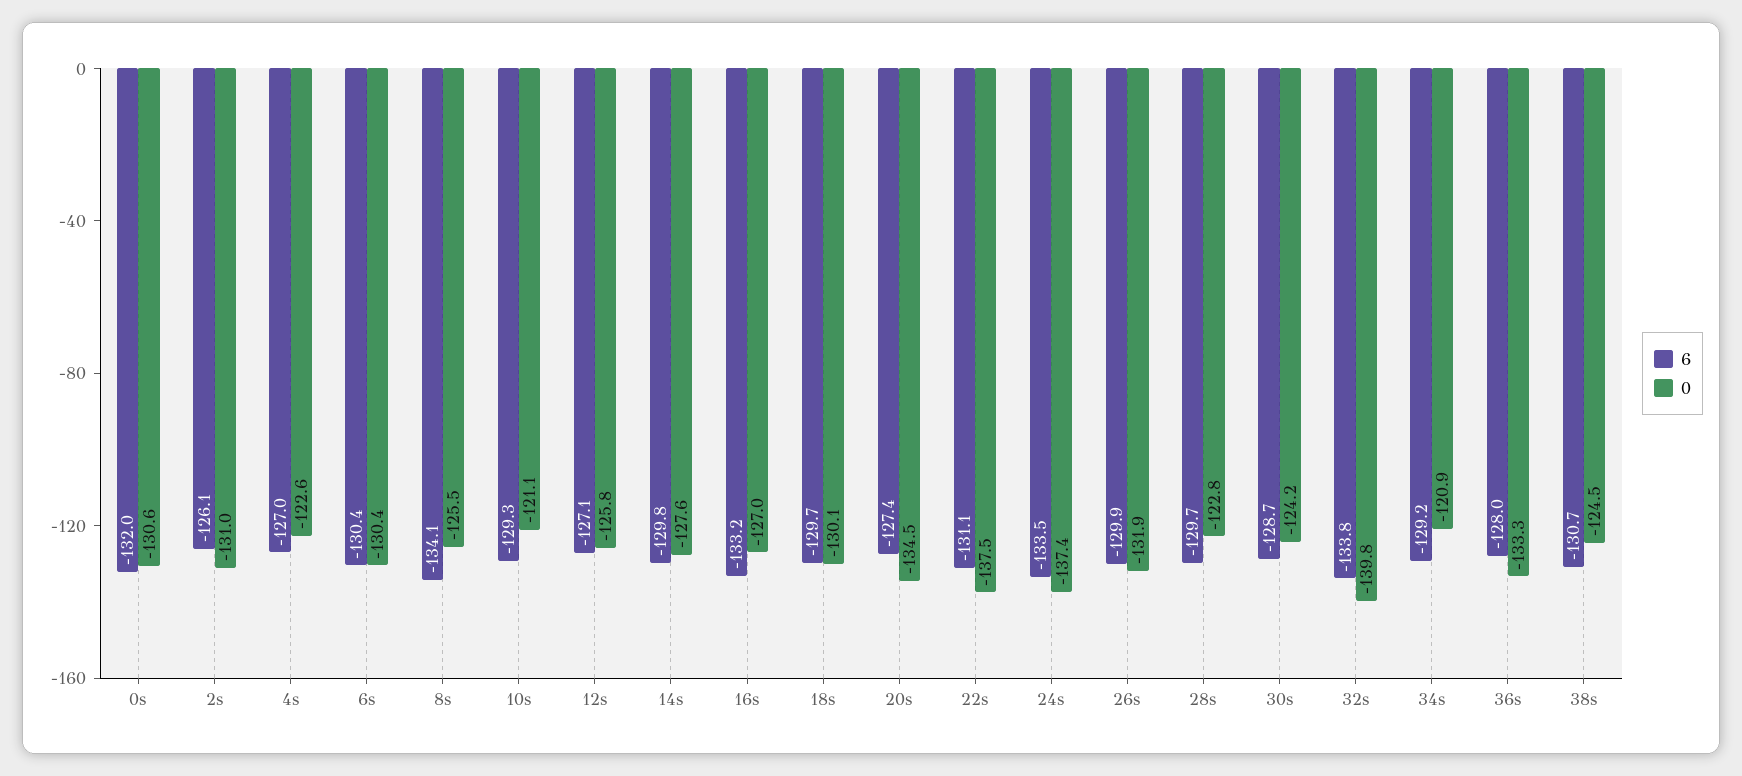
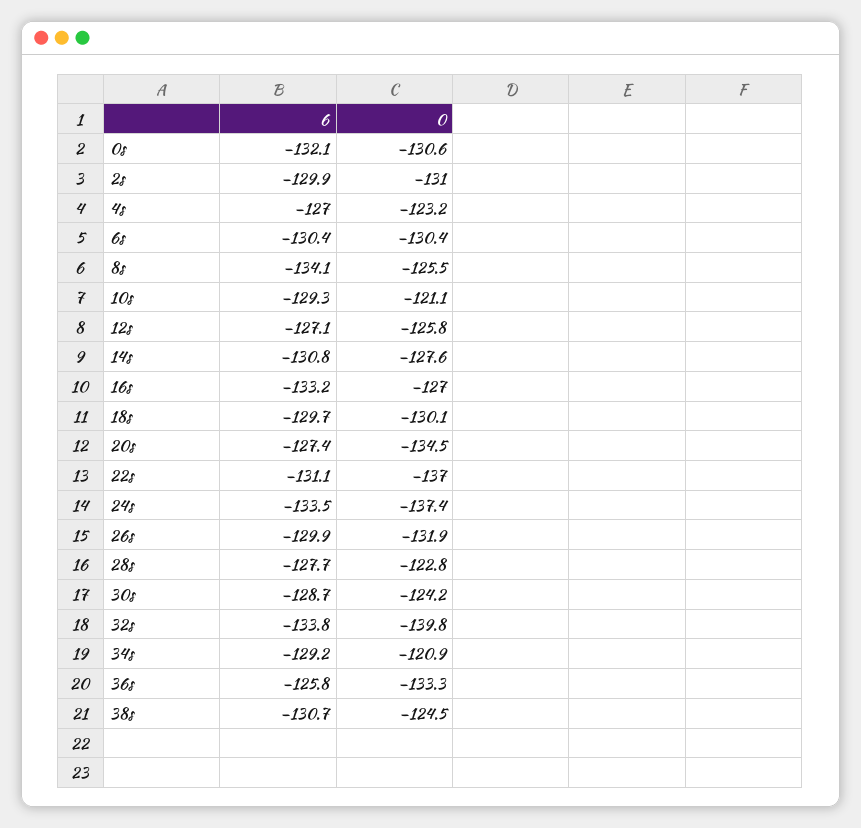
  {
    "6": {
-     "0s": -132,
+     "0s": -132.1,
-     "2s": -126.1,
+     "2s": -129.9,
      "4s": -127,
      "6s": -130.4,
      "8s": -134.1,
      "10s": -129.3,
      "12s": -127.1,
-     "14s": -129.8,
+     "14s": -130.8,
      "16s": -133.2,
      "18s": -129.7,
      "20s": -127.4,
      "22s": -131.1,
      "24s": -133.5,
      "26s": -129.9,
-     "28s": -129.7,
+     "28s": -127.7,
      "30s": -128.7,
      "32s": -133.8,
      "34s": -129.2,
-     "36s": -128,
+     "36s": -125.8,
      "38s": -130.7
    },
    "0": {
      "0s": -130.6,
      "2s": -131,
-     "4s": -122.6,
+     "4s": -123.2,
      "6s": -130.4,
      "8s": -125.5,
      "10s": -121.1,
      "12s": -125.8,
      "14s": -127.6,
      "16s": -127,
      "18s": -130.1,
      "20s": -134.5,
-     "22s": -137.5,
+     "22s": -137,
      "24s": -137.4,
      "26s": -131.9,
      "28s": -122.8,
      "30s": -124.2,
      "32s": -139.8,
      "34s": -120.9,
      "36s": -133.3,
      "38s": -124.5
    }
  }

